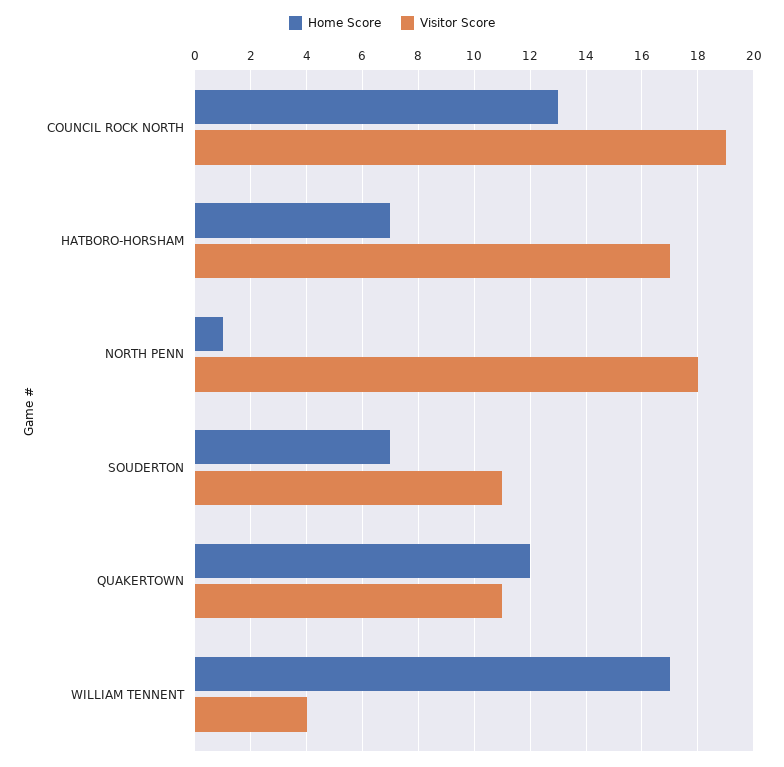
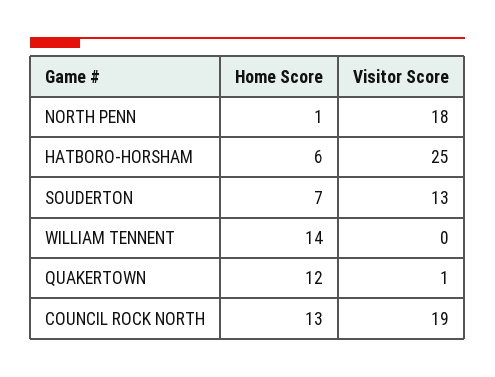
  {
    "Home Score": {
      "COUNCIL ROCK NORTH": 13,
-     "HATBORO-HORSHAM": 7,
+     "HATBORO-HORSHAM": 6,
      "NORTH PENN": 1,
      "SOUDERTON": 7,
      "QUAKERTOWN": 12,
-     "WILLIAM TENNENT": 17
+     "WILLIAM TENNENT": 14
    },
    "Visitor Score": {
      "COUNCIL ROCK NORTH": 19,
-     "HATBORO-HORSHAM": 17,
+     "HATBORO-HORSHAM": 25,
      "NORTH PENN": 18,
-     "SOUDERTON": 11,
+     "SOUDERTON": 13,
-     "QUAKERTOWN": 11,
+     "QUAKERTOWN": 1,
-     "WILLIAM TENNENT": 4
+     "WILLIAM TENNENT": 0
    }
  }

